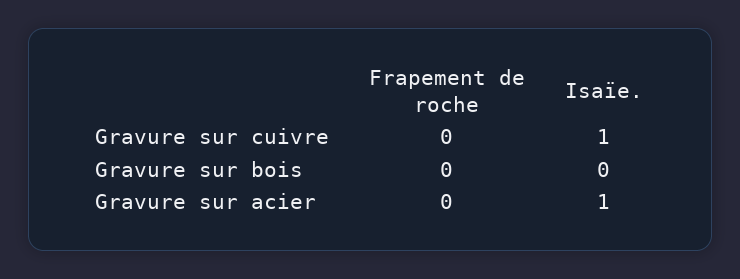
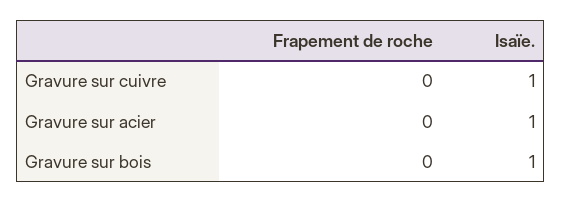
  {
    "Frapement de roche": {
      "Gravure sur cuivre": 0,
      "Gravure sur bois": 0,
      "Gravure sur acier": 0
    },
    "Isaïe.": {
      "Gravure sur cuivre": 1,
-     "Gravure sur bois": 0,
+     "Gravure sur bois": 1,
      "Gravure sur acier": 1
    }
  }

